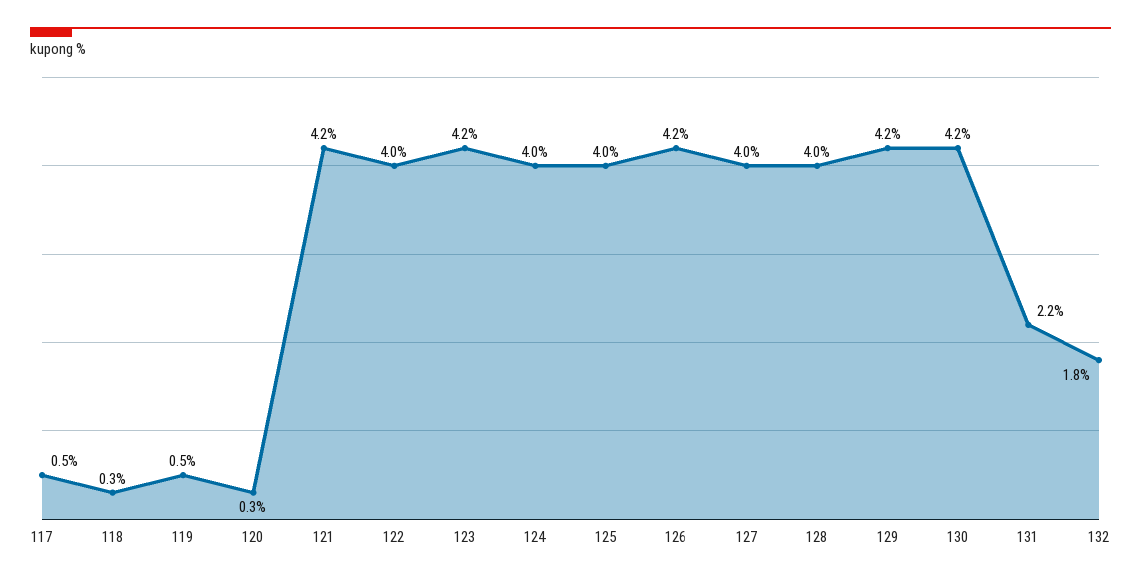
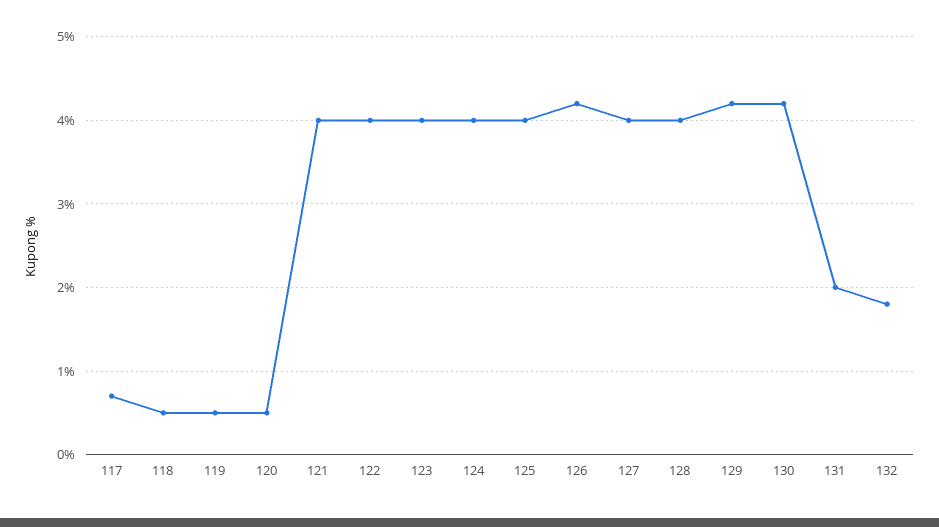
  {
-   "117": 0.5,
+   "117": 0.7,
-   "118": 0.3,
+   "118": 0.5,
    "119": 0.5,
-   "120": 0.3,
+   "120": 0.5,
-   "121": 4.2,
+   "121": 4,
    "122": 4,
-   "123": 4.2,
+   "123": 4,
    "124": 4,
    "125": 4,
    "126": 4.2,
    "127": 4,
    "128": 4,
    "129": 4.2,
    "130": 4.2,
-   "131": 2.2,
+   "131": 2,
    "132": 1.8
  }

